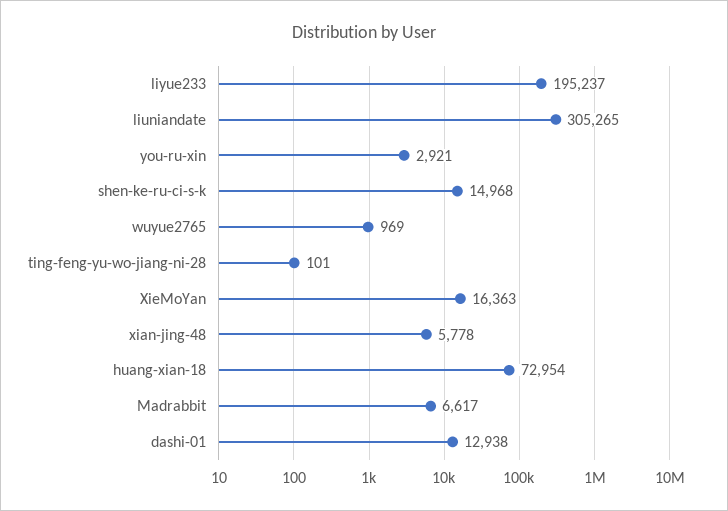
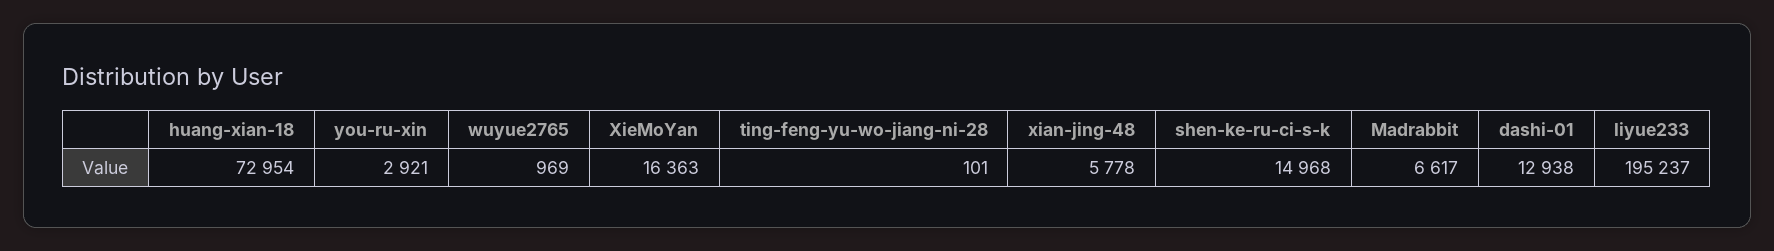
  {
    "liyue233": 195237,
-   "liuniandate": 305265,
    "you-ru-xin": 2921,
    "shen-ke-ru-ci-s-k": 14968,
    "wuyue2765": 969,
    "ting-feng-yu-wo-jiang-ni-28": 101,
    "XieMoYan": 16363,
    "xian-jing-48": 5778,
    "huang-xian-18": 72954,
    "Madrabbit": 6617,
    "dashi-01": 12938
  }

